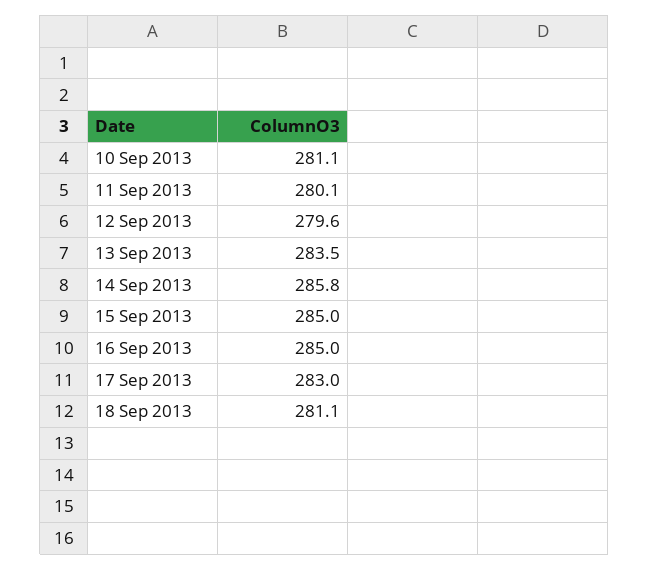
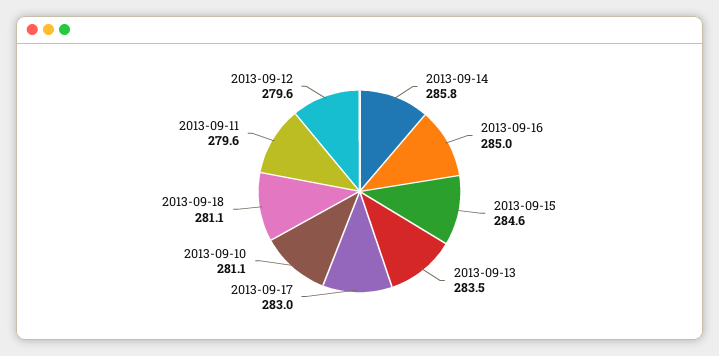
  {
    "10 Sep 2013": 281.1,
-   "11 Sep 2013": 280.1,
+   "11 Sep 2013": 279.6,
    "12 Sep 2013": 279.6,
    "13 Sep 2013": 283.5,
    "14 Sep 2013": 285.8,
-   "15 Sep 2013": 285,
+   "15 Sep 2013": 284.6,
    "16 Sep 2013": 285,
    "17 Sep 2013": 283,
    "18 Sep 2013": 281.1
  }

